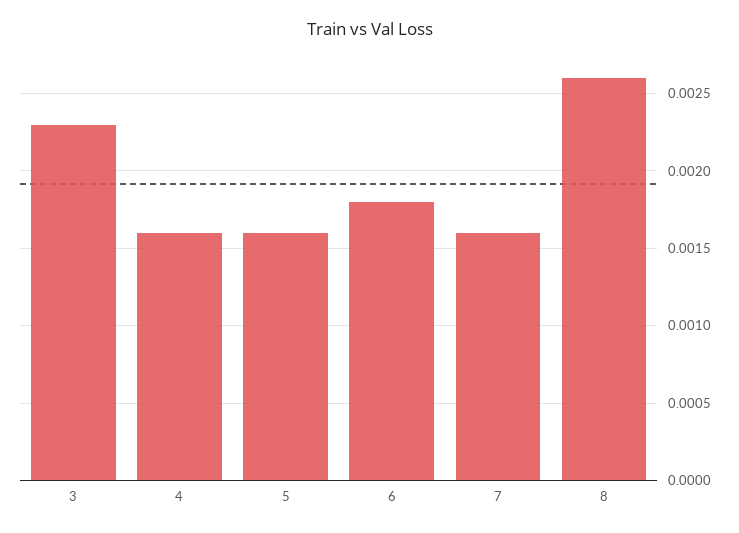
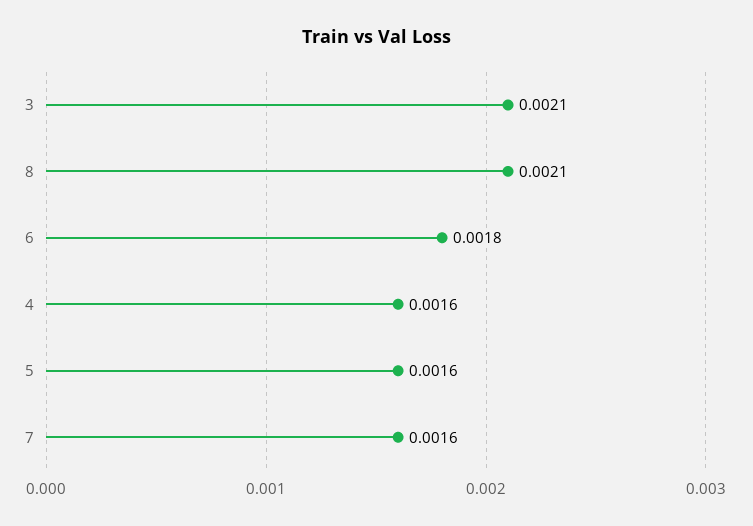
  {
-   "3": 0.0023,
+   "3": 0.0021,
    "4": 0.0016,
    "5": 0.0016,
    "6": 0.0018,
    "7": 0.0016,
-   "8": 0.0026
+   "8": 0.0021
  }

